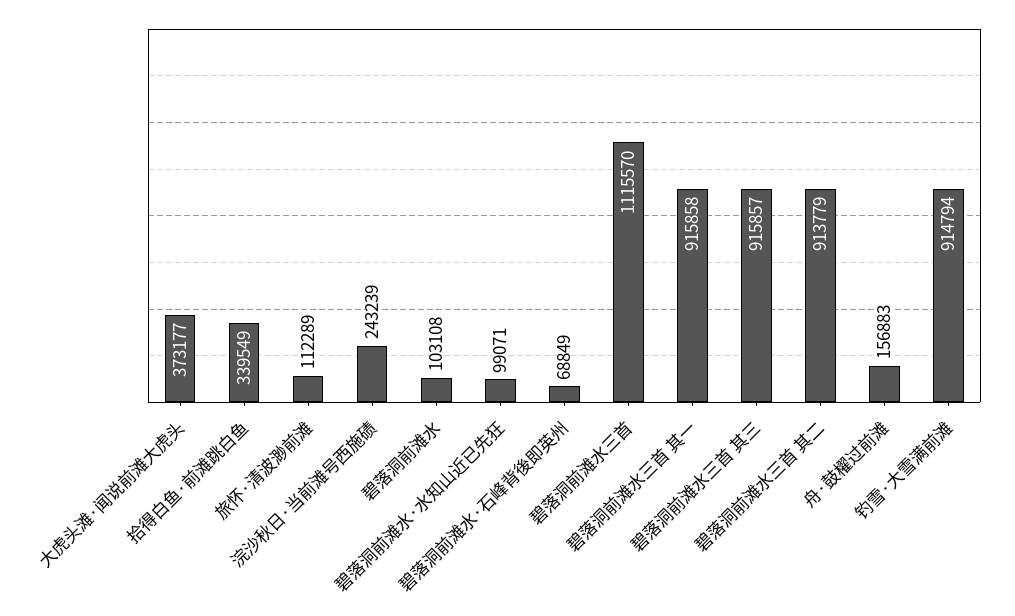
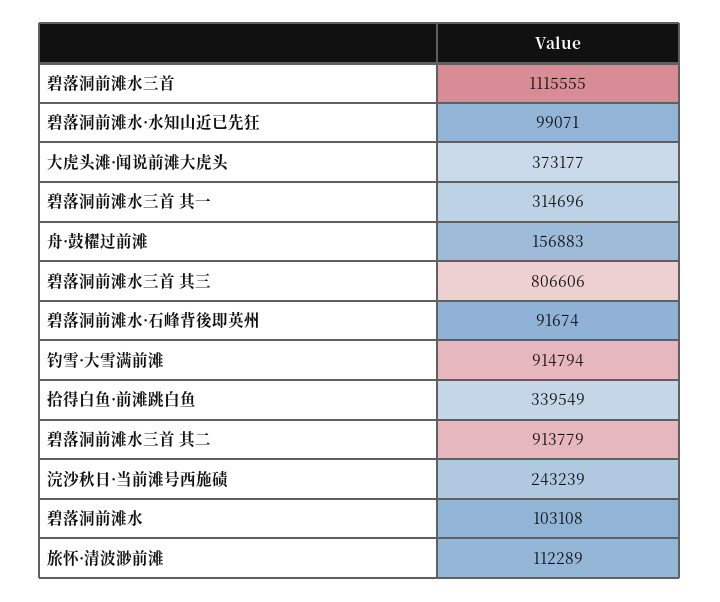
  {
    "大虎头滩·闻说前滩大虎头": 373177,
    "拾得白鱼·前滩跳白鱼": 339549,
    "旅怀·清波渺前滩": 112289,
    "浣沙秋日·当前滩号西施碛": 243239,
    "碧落洞前滩水": 103108,
    "碧落洞前滩水·水知山近已先狂": 99071,
-   "碧落洞前滩水·石峰背後即英州": 68849,
+   "碧落洞前滩水·石峰背後即英州": 91674,
-   "碧落洞前滩水三首": 1115570,
+   "碧落洞前滩水三首": 1115555,
-   "碧落洞前滩水三首 其一": 915858,
+   "碧落洞前滩水三首 其一": 314696,
-   "碧落洞前滩水三首 其三": 915857,
+   "碧落洞前滩水三首 其三": 806606,
    "碧落洞前滩水三首 其二": 913779,
    "舟·鼓櫂过前滩": 156883,
    "钓雪·大雪满前滩": 914794
  }

